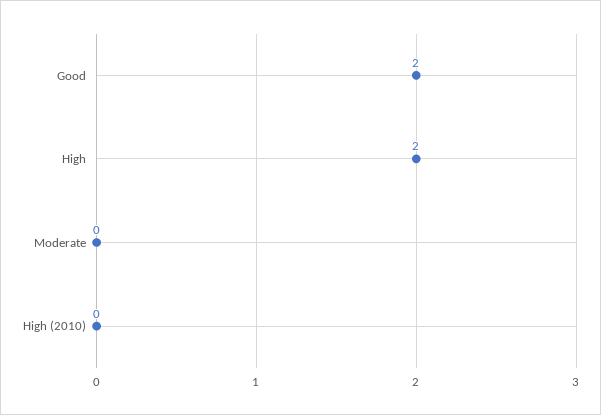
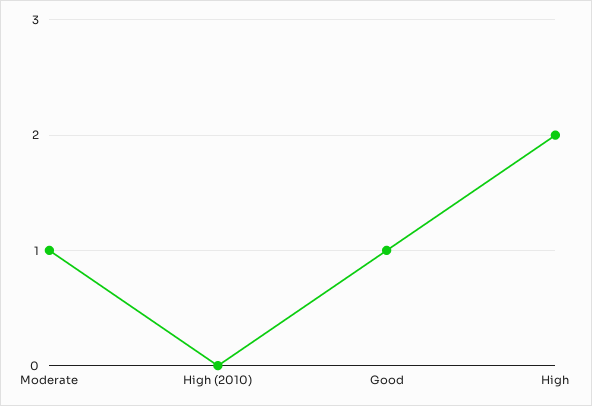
  {
-   "Good": 2,
+   "Good": 1,
    "High": 2,
-   "Moderate": 0,
+   "Moderate": 1,
    "High (2010)": 0
  }

